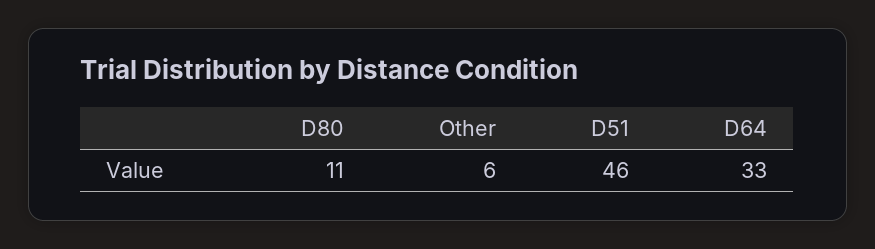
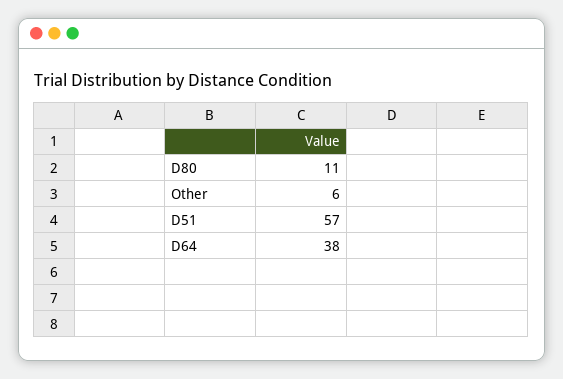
  {
    "D80": 11,
    "Other": 6,
-   "D51": 46,
+   "D51": 57,
-   "D64": 33
+   "D64": 38
  }

